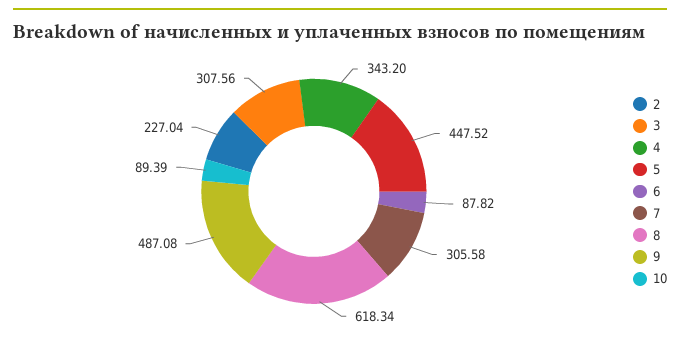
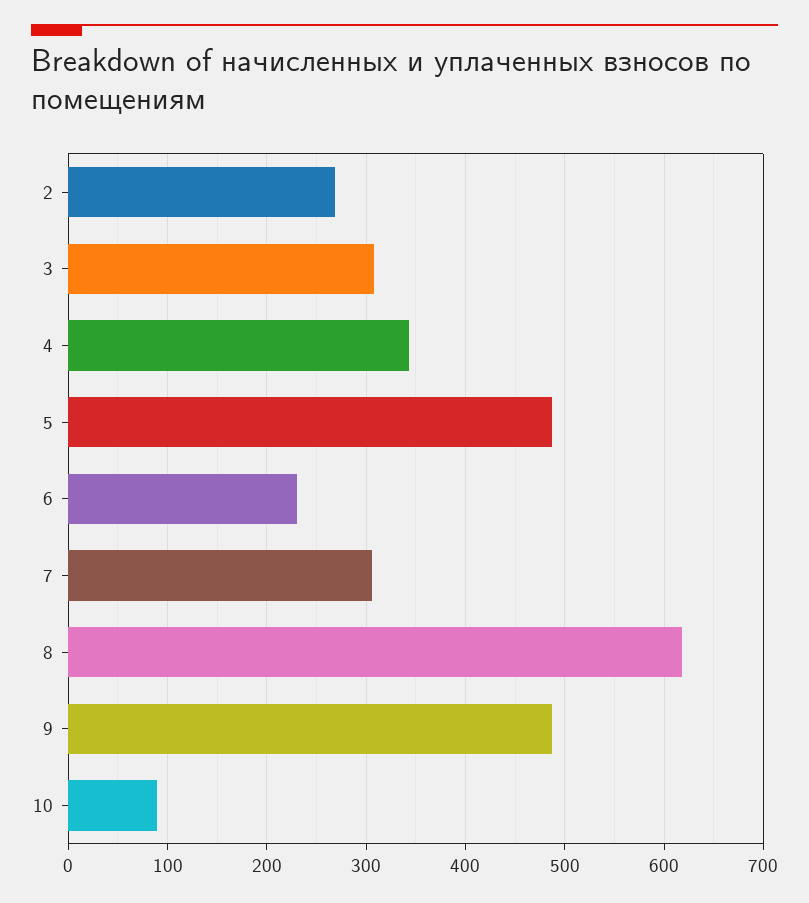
  {
-   "2": 227.04,
+   "2": 270,
    "3": 307.56,
    "4": 343.2,
-   "5": 447.52,
+   "5": 490,
-   "6": 87.82,
+   "6": 230,
    "7": 305.58,
    "8": 618.34,
    "9": 487.08,
    "10": 89.39
  }

